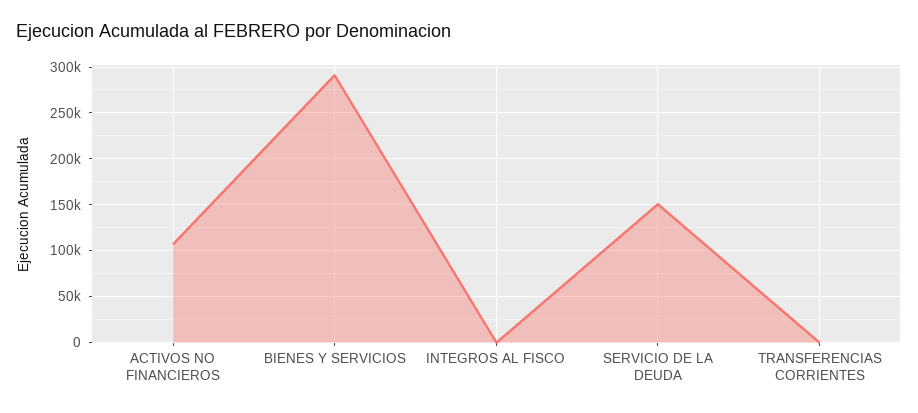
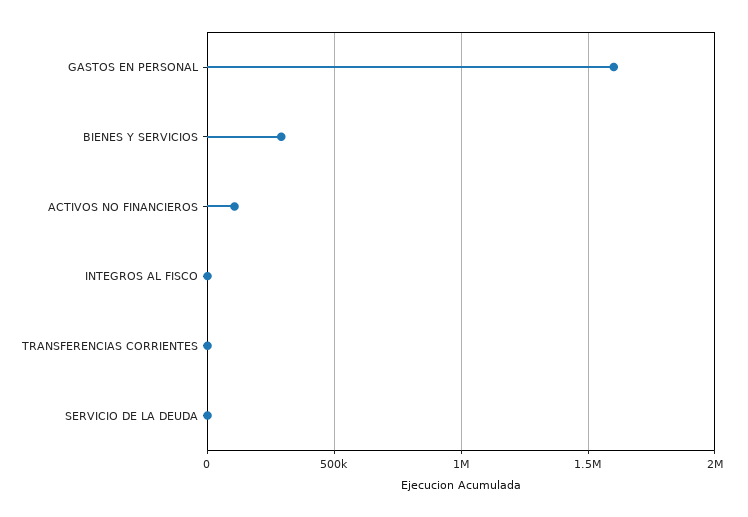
  {
    "ACTIVOS NO FINANCIEROS": 110000,
    "BIENES Y SERVICIOS": 290000,
    "INTEGROS AL FISCO": 0,
-   "SERVICIO DE LA DEUDA": 150000,
+   "SERVICIO DE LA DEUDA": 0,
-   "TRANSFERENCIAS CORRIENTES": 0
+   "TRANSFERENCIAS CORRIENTES": 0,
+   "GASTOS EN PERSONAL": 1600000
  }

